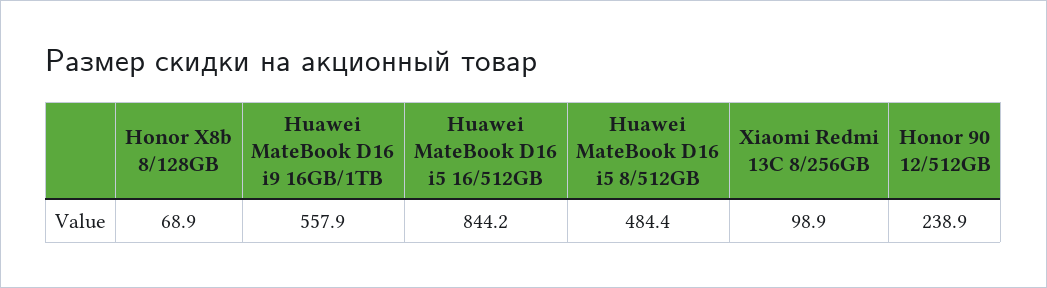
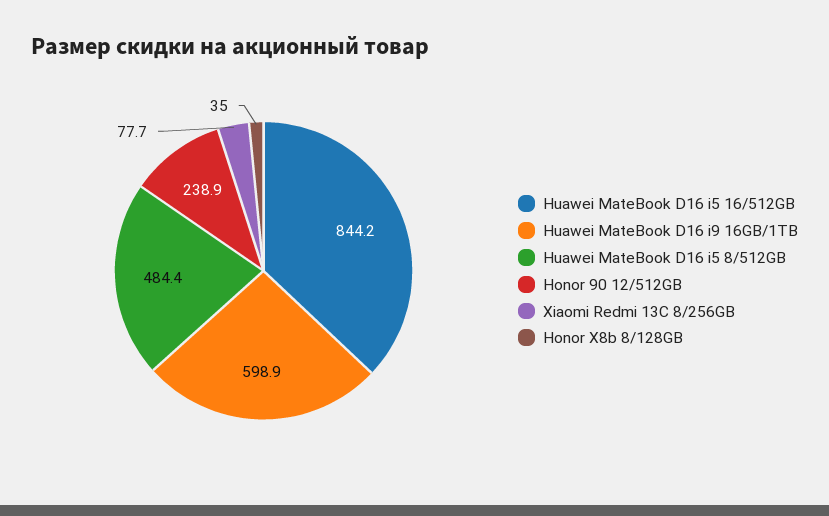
  {
-   "Honor X8b 8/128GB": 68.9,
+   "Honor X8b 8/128GB": 35,
-   "Huawei MateBook D16 i9 16GB/1TB": 557.9,
+   "Huawei MateBook D16 i9 16GB/1TB": 598.9,
    "Huawei MateBook D16 i5 16/512GB": 844.2,
    "Huawei MateBook D16 i5 8/512GB": 484.4,
-   "Xiaomi Redmi 13C 8/256GB": 98.9,
+   "Xiaomi Redmi 13C 8/256GB": 77.7,
    "Honor 90 12/512GB": 238.9
  }

